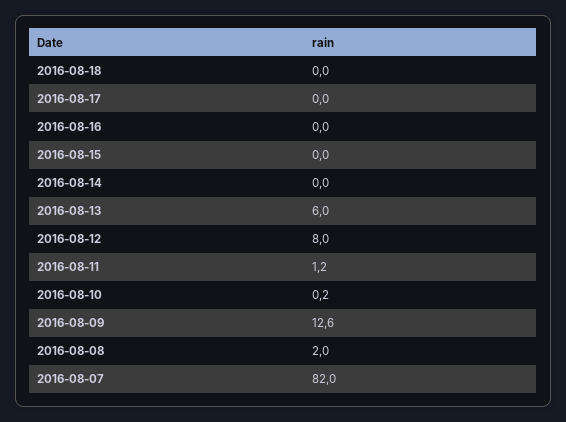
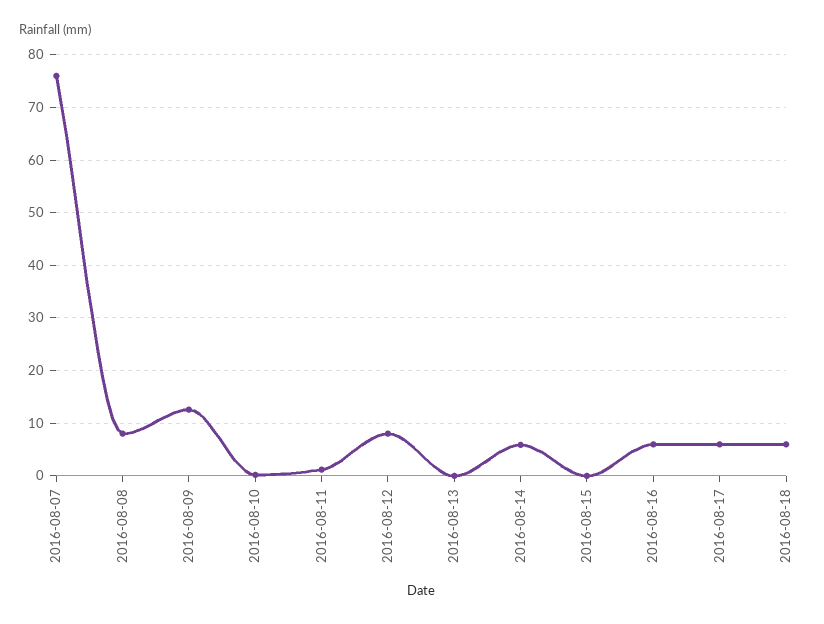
  {
-   "2016-08-18": 0,
+   "2016-08-18": 6,
-   "2016-08-17": 0,
+   "2016-08-17": 6,
-   "2016-08-16": 0,
+   "2016-08-16": 6,
    "2016-08-15": 0,
-   "2016-08-14": 0,
+   "2016-08-14": 6,
-   "2016-08-13": 6,
+   "2016-08-13": 0,
    "2016-08-12": 8,
    "2016-08-11": 1.2,
    "2016-08-10": 0.2,
    "2016-08-09": 12.6,
-   "2016-08-08": 2,
+   "2016-08-08": 8,
-   "2016-08-07": 82
+   "2016-08-07": 76
  }

